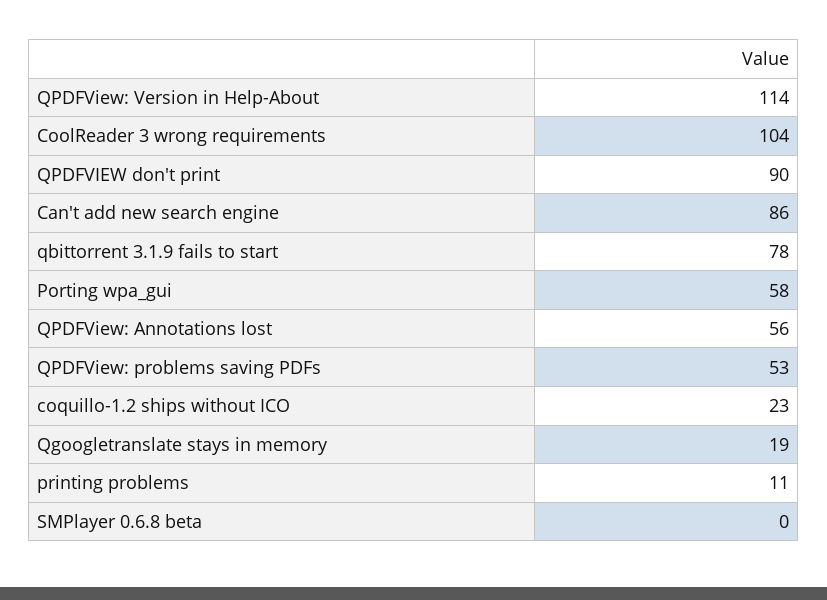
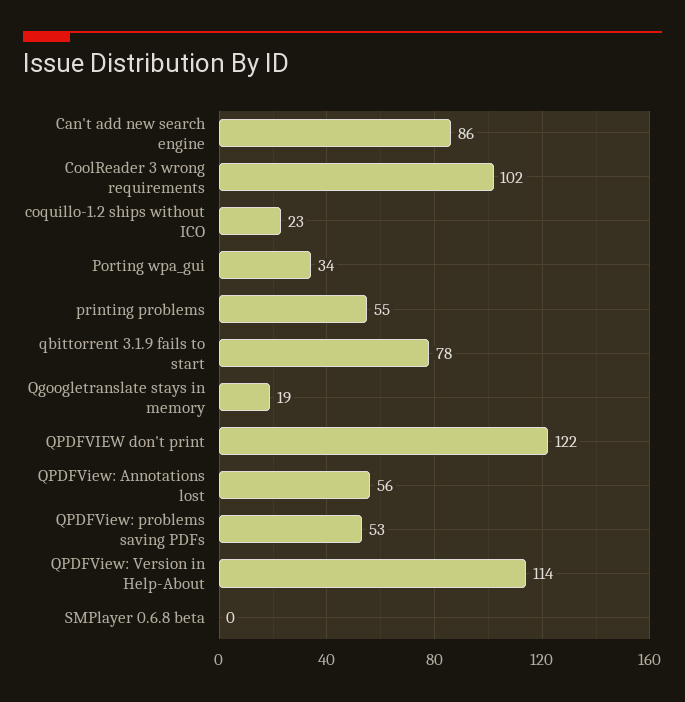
  {
    "QPDFView: Version in Help-About": 114,
-   "CoolReader 3 wrong requirements": 104,
+   "CoolReader 3 wrong requirements": 102,
-   "QPDFVIEW don't print": 90,
+   "QPDFVIEW don't print": 122,
    "Can't add new search engine": 86,
    "qbittorrent 3.1.9 fails to start": 78,
-   "Porting wpa_gui": 58,
+   "Porting wpa_gui": 34,
    "QPDFView: Annotations lost": 56,
    "QPDFView: problems saving PDFs": 53,
    "coquillo-1.2 ships without ICO": 23,
    "Qgoogletranslate stays in memory": 19,
-   "printing problems": 11,
+   "printing problems": 55,
    "SMPlayer 0.6.8 beta": 0
  }

